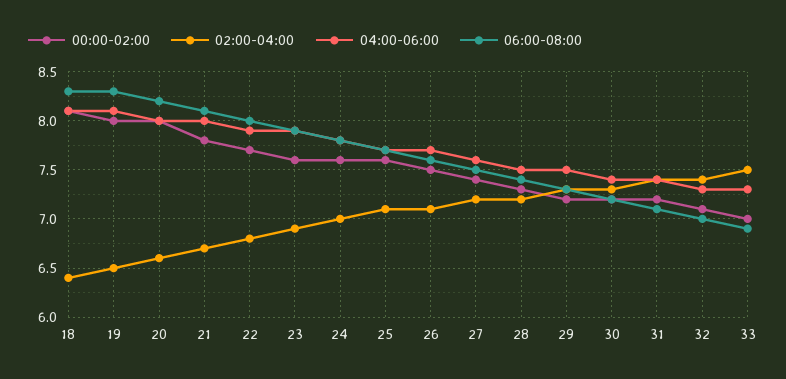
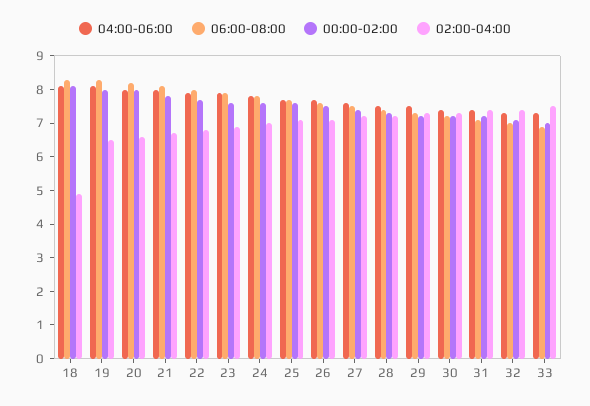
  {
    "00:00-02:00": {
      "18": 8.1,
      "19": 8,
      "20": 8,
      "21": 7.8,
      "22": 7.7,
      "23": 7.6,
      "24": 7.6,
      "25": 7.6,
      "26": 7.5,
      "27": 7.4,
      "28": 7.3,
      "29": 7.2,
      "30": 7.2,
      "31": 7.2,
      "32": 7.1,
      "33": 7
    },
    "02:00-04:00": {
-     "18": 6.4,
+     "18": 5,
      "19": 6.5,
      "20": 6.6,
      "21": 6.7,
      "22": 6.8,
      "23": 6.9,
      "24": 7,
      "25": 7.1,
      "26": 7.1,
      "27": 7.2,
      "28": 7.2,
      "29": 7.3,
      "30": 7.3,
      "31": 7.4,
      "32": 7.4,
      "33": 7.5
    },
    "04:00-06:00": {
      "18": 8.1,
      "19": 8.1,
      "20": 8,
      "21": 8,
      "22": 7.9,
      "23": 7.9,
      "24": 7.8,
      "25": 7.7,
      "26": 7.7,
      "27": 7.6,
      "28": 7.5,
      "29": 7.5,
      "30": 7.4,
      "31": 7.4,
      "32": 7.3,
      "33": 7.3
    },
    "06:00-08:00": {
      "18": 8.3,
      "19": 8.3,
      "20": 8.2,
      "21": 8.1,
      "22": 8,
      "23": 7.9,
      "24": 7.8,
      "25": 7.7,
      "26": 7.6,
      "27": 7.5,
      "28": 7.4,
      "29": 7.3,
      "30": 7.2,
      "31": 7.1,
      "32": 7,
      "33": 6.9
    }
  }

